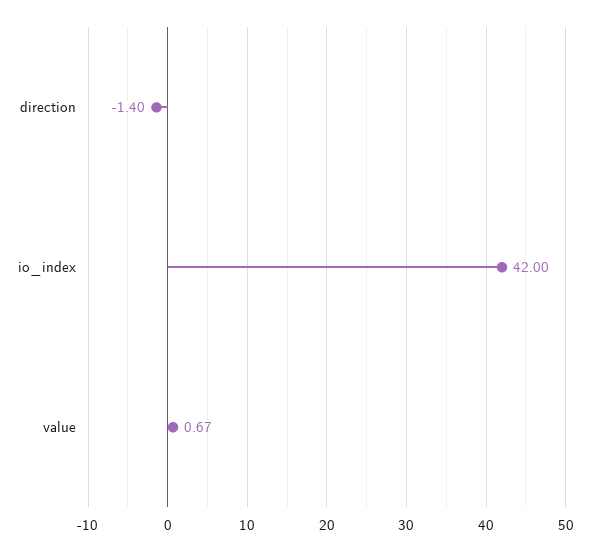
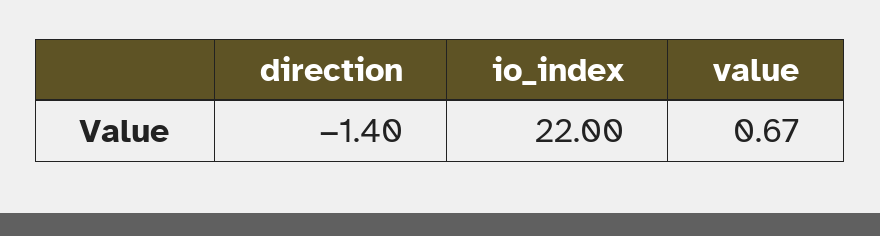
  {
    "direction": -1.4,
-   "io_index": 42,
+   "io_index": 22,
    "value": 0.67
  }

